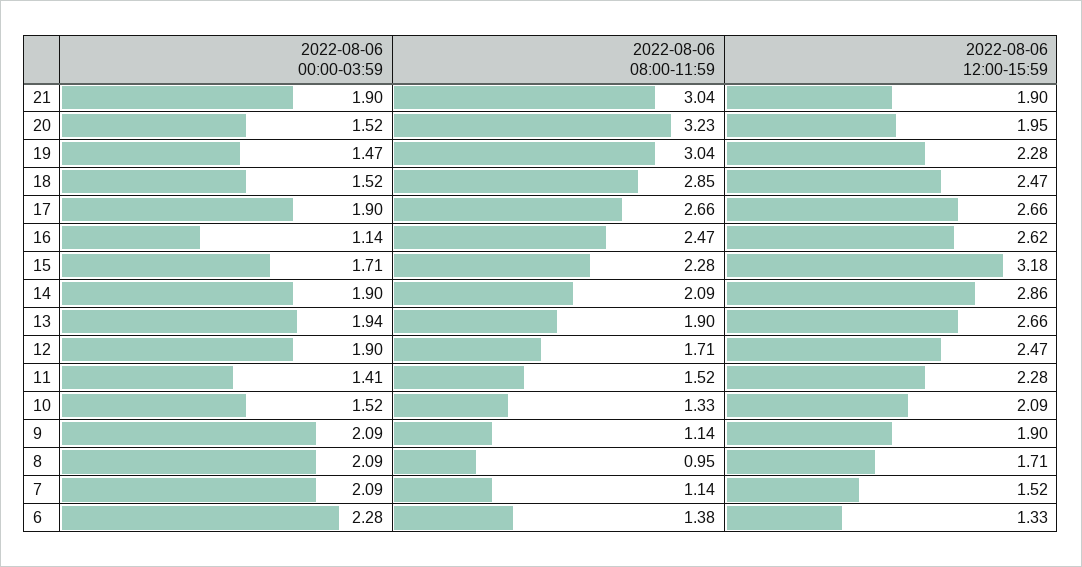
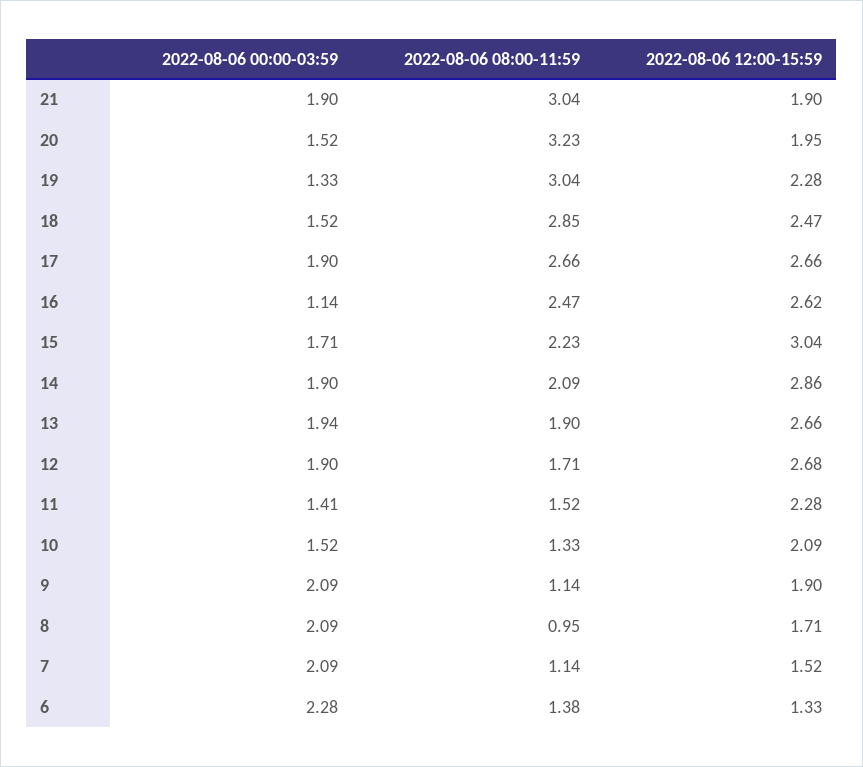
  {
    "2022-08-06 00:00-03:59": {
      "21": 1.9,
      "20": 1.52,
-     "19": 1.47,
+     "19": 1.33,
      "18": 1.52,
      "17": 1.9,
      "16": 1.14,
      "15": 1.71,
      "14": 1.9,
      "13": 1.94,
      "12": 1.9,
      "11": 1.41,
      "10": 1.52,
      "9": 2.09,
      "8": 2.09,
      "7": 2.09,
      "6": 2.28
    },
    "2022-08-06 08:00-11:59": {
      "21": 3.04,
      "20": 3.23,
      "19": 3.04,
      "18": 2.85,
      "17": 2.66,
      "16": 2.47,
-     "15": 2.28,
+     "15": 2.23,
      "14": 2.09,
      "13": 1.9,
      "12": 1.71,
      "11": 1.52,
      "10": 1.33,
      "9": 1.14,
      "8": 0.95,
      "7": 1.14,
      "6": 1.38
    },
    "2022-08-06 12:00-15:59": {
      "21": 1.9,
      "20": 1.95,
      "19": 2.28,
      "18": 2.47,
      "17": 2.66,
      "16": 2.62,
-     "15": 3.18,
+     "15": 3.04,
      "14": 2.86,
      "13": 2.66,
-     "12": 2.47,
+     "12": 2.68,
      "11": 2.28,
      "10": 2.09,
      "9": 1.9,
      "8": 1.71,
      "7": 1.52,
      "6": 1.33
    }
  }

